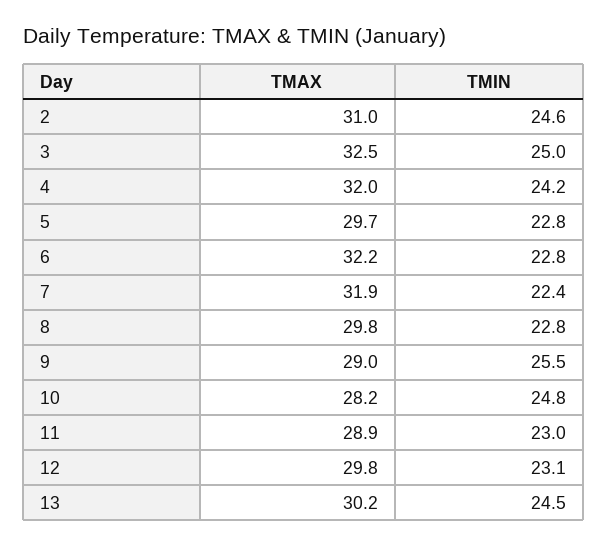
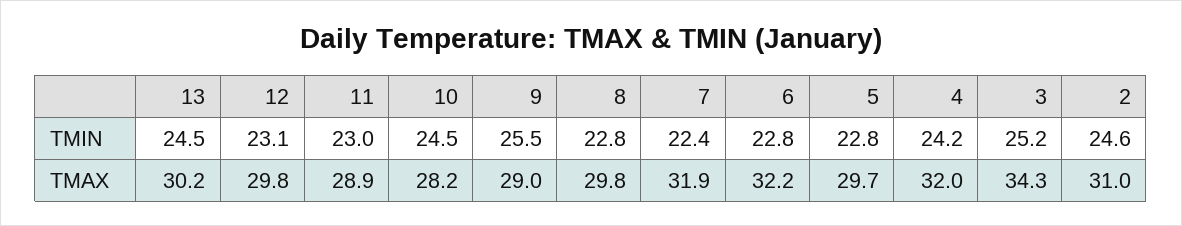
  {
    "TMAX": {
      "2": 31,
-     "3": 32.5,
+     "3": 34.3,
      "4": 32,
      "5": 29.7,
      "6": 32.2,
      "7": 31.9,
      "8": 29.8,
      "9": 29,
      "10": 28.2,
      "11": 28.9,
      "12": 29.8,
      "13": 30.2
    },
    "TMIN": {
      "2": 24.6,
-     "3": 25,
+     "3": 25.2,
      "4": 24.2,
      "5": 22.8,
      "6": 22.8,
      "7": 22.4,
      "8": 22.8,
      "9": 25.5,
-     "10": 24.8,
+     "10": 24.5,
      "11": 23,
      "12": 23.1,
      "13": 24.5
    }
  }

